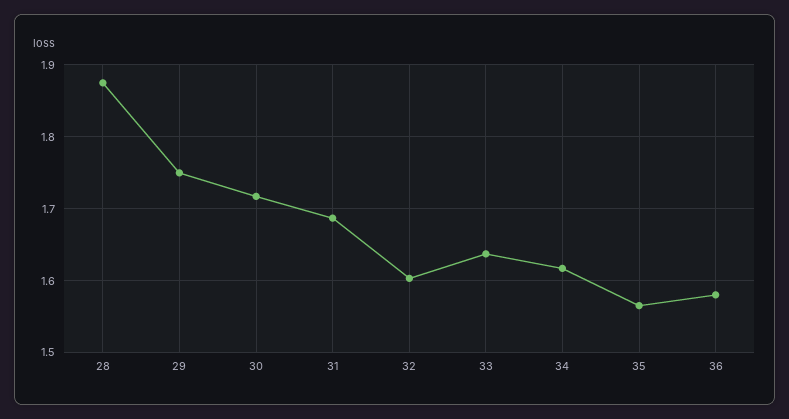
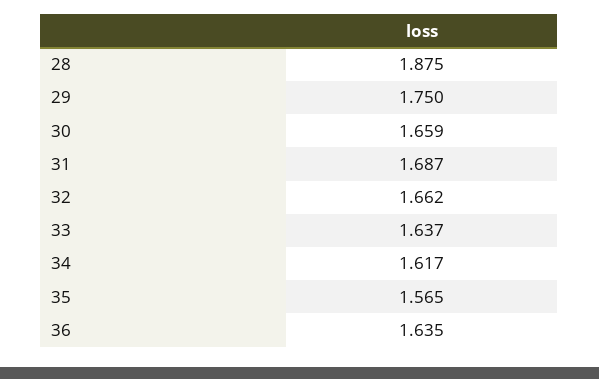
  {
    "28": 1.875,
    "29": 1.75,
-   "30": 1.72,
+   "30": 1.659,
    "31": 1.687,
-   "32": 1.6,
+   "32": 1.662,
    "33": 1.637,
    "34": 1.617,
    "35": 1.565,
-   "36": 1.58
+   "36": 1.635
  }

